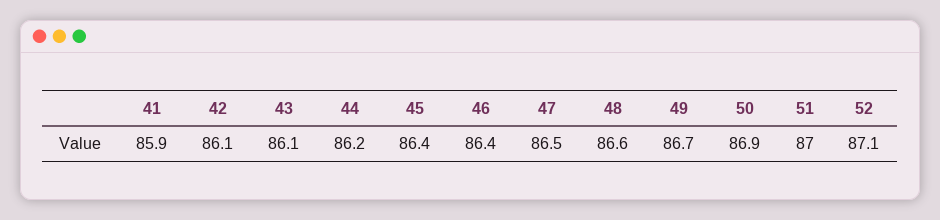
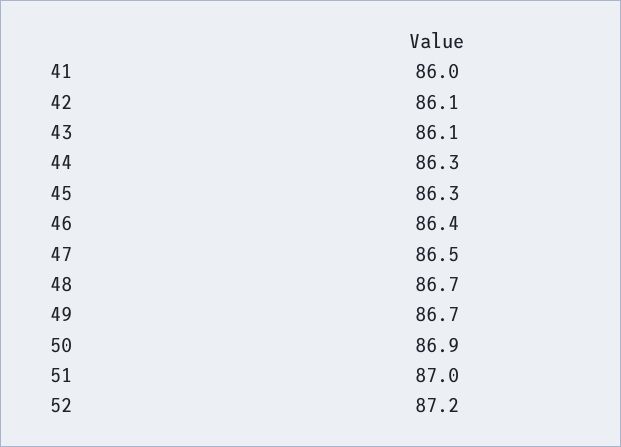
  {
-   "41": 85.9,
+   "41": 86,
    "42": 86.1,
    "43": 86.1,
-   "44": 86.2,
+   "44": 86.3,
-   "45": 86.4,
+   "45": 86.3,
    "46": 86.4,
    "47": 86.5,
-   "48": 86.6,
+   "48": 86.7,
    "49": 86.7,
    "50": 86.9,
    "51": 87,
-   "52": 87.1
+   "52": 87.2
  }

